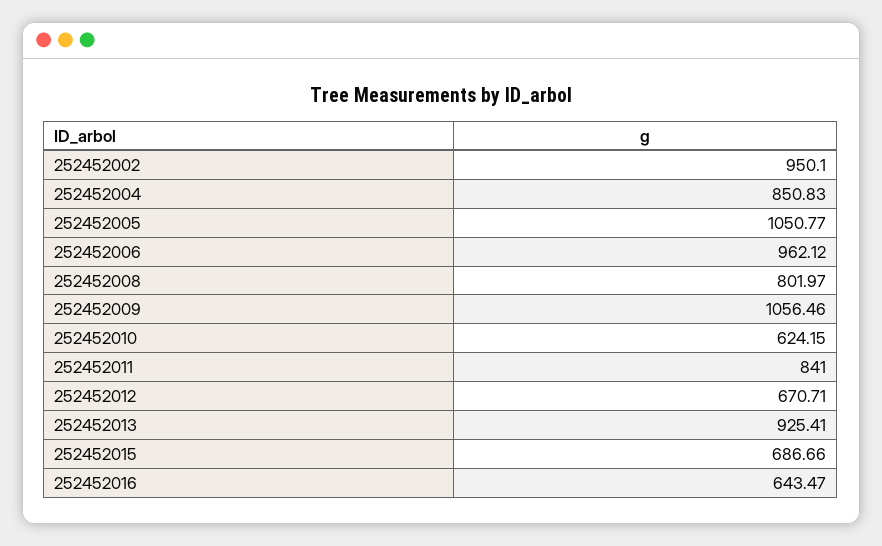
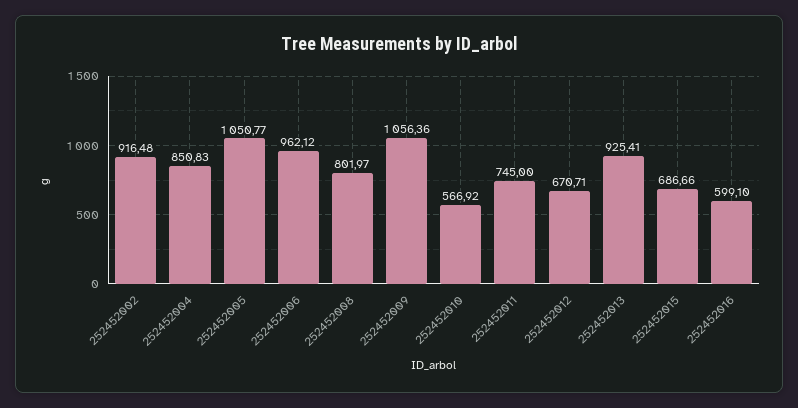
  {
-   "252452002": 950.1,
+   "252452002": 916.48,
    "252452004": 850.83,
    "252452005": 1050.77,
    "252452006": 962.12,
    "252452008": 801.97,
-   "252452009": 1056.46,
+   "252452009": 1056.36,
-   "252452010": 624.15,
+   "252452010": 566.92,
-   "252452011": 841,
+   "252452011": 745,
    "252452012": 670.71,
    "252452013": 925.41,
    "252452015": 686.66,
-   "252452016": 643.47
+   "252452016": 599.1
  }

